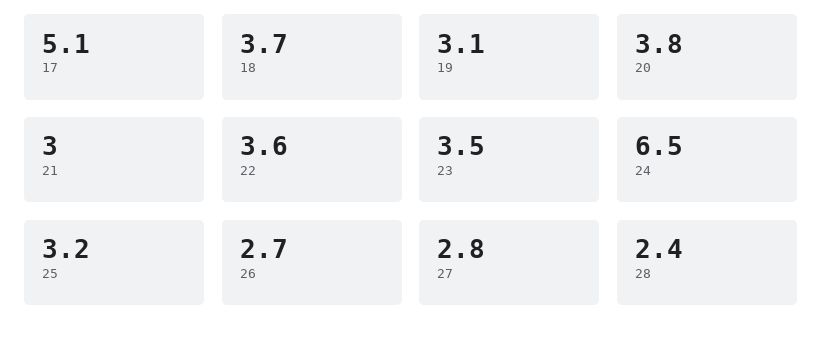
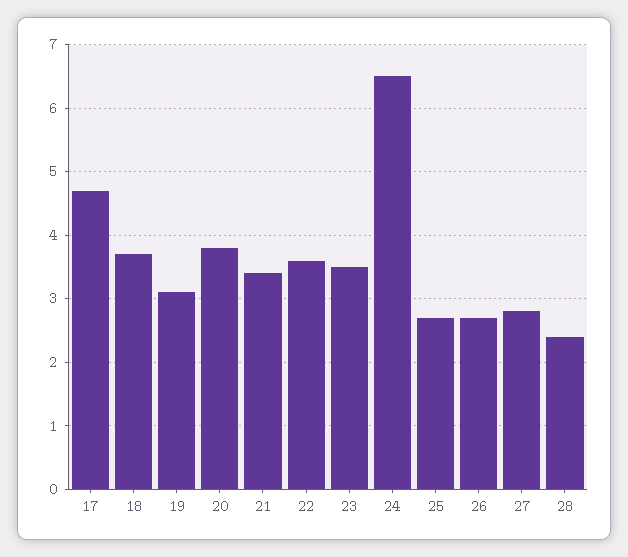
  {
-   "17": 5.1,
+   "17": 4.7,
    "18": 3.7,
    "19": 3.1,
    "20": 3.8,
-   "21": 3,
+   "21": 3.4,
    "22": 3.6,
    "23": 3.5,
    "24": 6.5,
-   "25": 3.2,
+   "25": 2.7,
    "26": 2.7,
    "27": 2.8,
    "28": 2.4
  }

